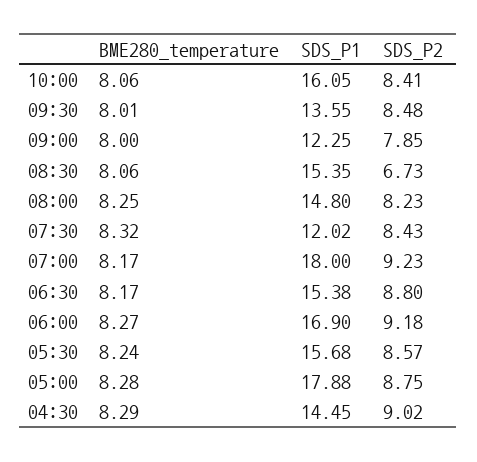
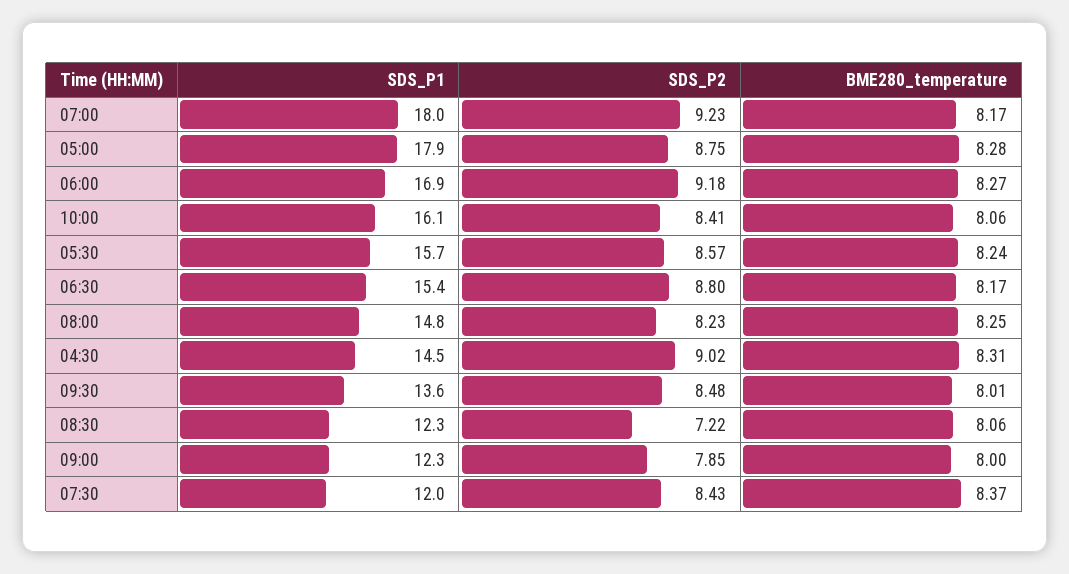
  {
    "BME280_temperature": {
      "10:00": 8.06,
      "09:30": 8.01,
      "09:00": 8,
      "08:30": 8.06,
      "08:00": 8.25,
-     "07:30": 8.32,
+     "07:30": 8.37,
      "07:00": 8.17,
      "06:30": 8.17,
      "06:00": 8.27,
      "05:30": 8.24,
      "05:00": 8.28,
-     "04:30": 8.29
+     "04:30": 8.31
    },
    "SDS_P1": {
      "10:00": 16.05,
      "09:30": 13.55,
      "09:00": 12.25,
-     "08:30": 15.35,
+     "08:30": 12.3,
      "08:00": 14.8,
      "07:30": 12.02,
      "07:00": 18,
      "06:30": 15.38,
      "06:00": 16.9,
      "05:30": 15.68,
      "05:00": 17.88,
      "04:30": 14.45
    },
    "SDS_P2": {
      "10:00": 8.41,
      "09:30": 8.48,
      "09:00": 7.85,
-     "08:30": 6.73,
+     "08:30": 7.22,
      "08:00": 8.23,
      "07:30": 8.43,
      "07:00": 9.23,
      "06:30": 8.8,
      "06:00": 9.18,
      "05:30": 8.57,
      "05:00": 8.75,
      "04:30": 9.02
    }
  }

